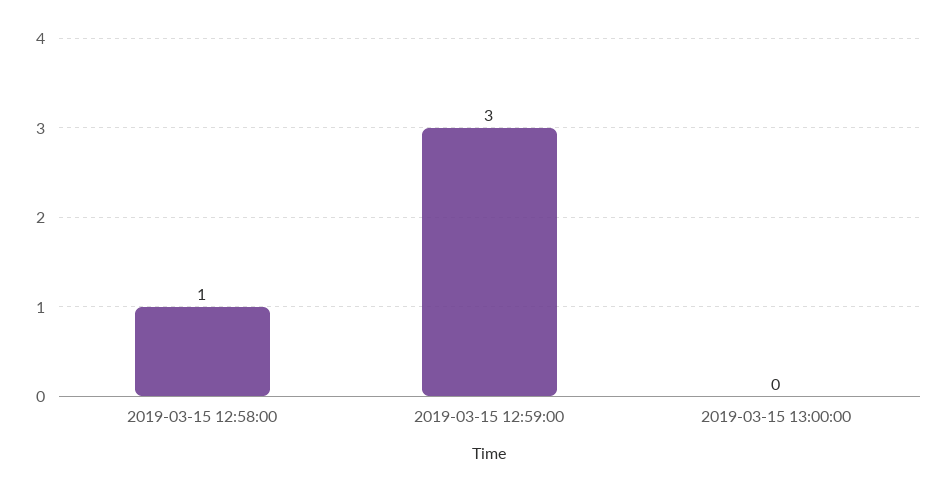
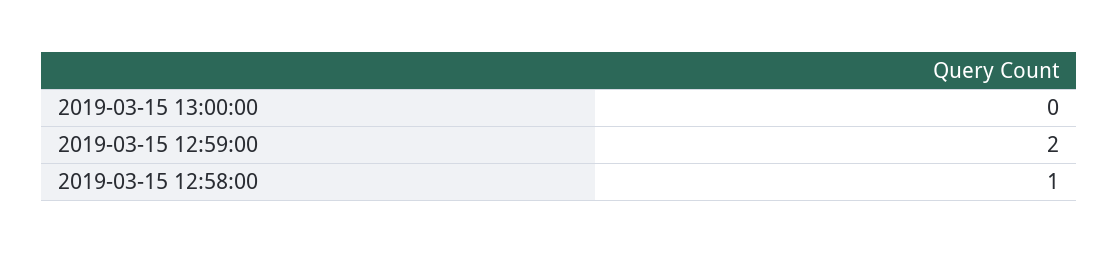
  {
    "2019-03-15 12:58:00": 1,
-   "2019-03-15 12:59:00": 3,
+   "2019-03-15 12:59:00": 2,
    "2019-03-15 13:00:00": 0
  }

